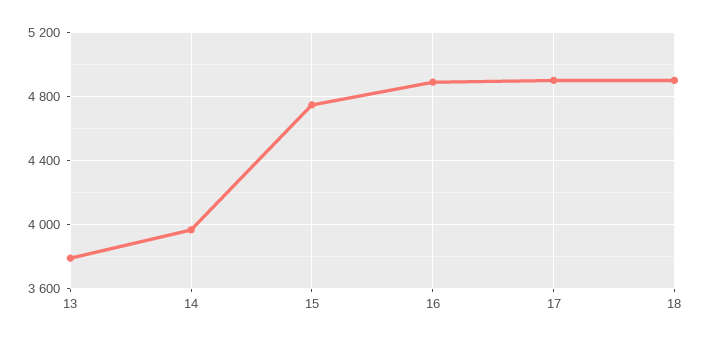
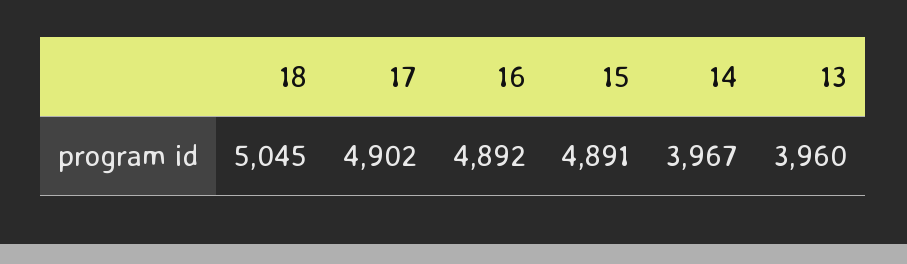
  {
-   "13": 3800,
+   "13": 3960,
    "14": 3967,
-   "15": 4750,
+   "15": 4891,
    "16": 4892,
    "17": 4902,
-   "18": 4900
+   "18": 5045
  }

